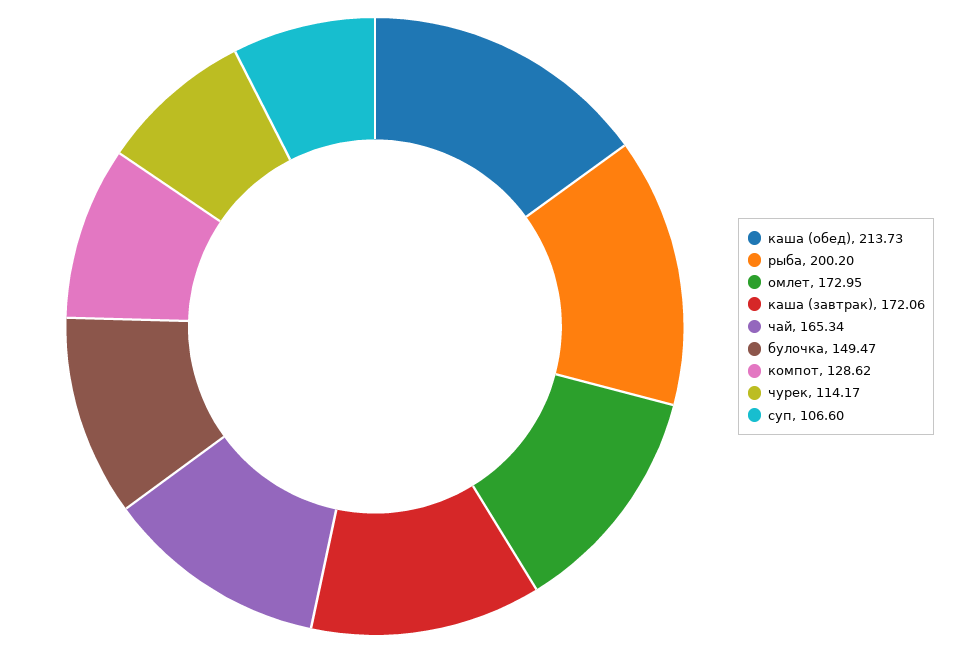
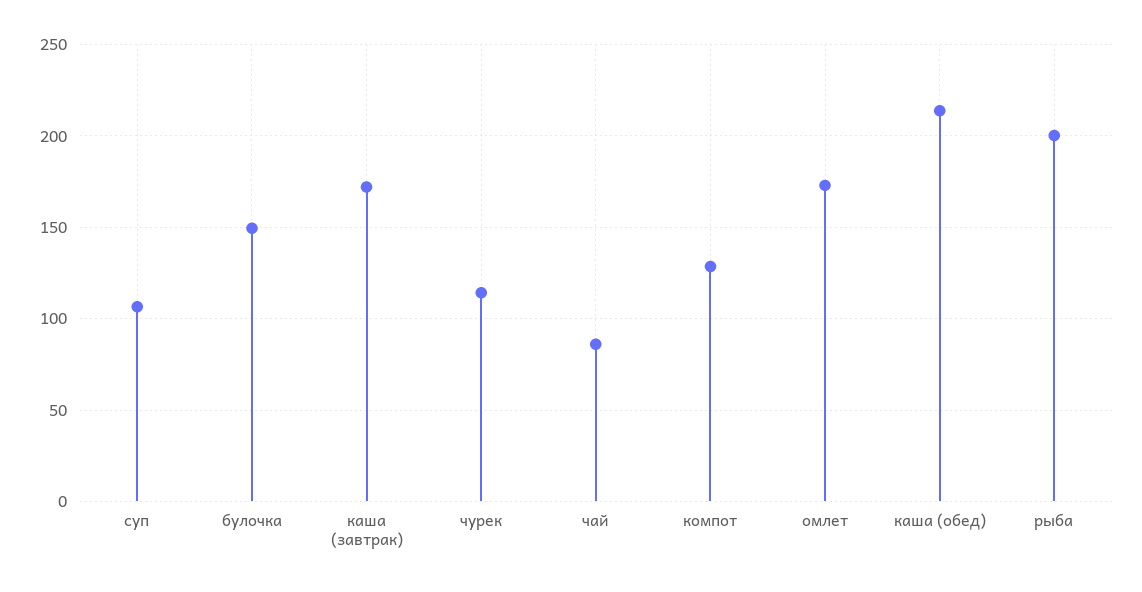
  {
    "каша (обед)": 213.73,
    "рыба": 200.2,
    "омлет": 172.95,
    "каша (завтрак)": 172.06,
-   "чай": 165.34,
+   "чай": 85,
    "булочка": 149.47,
    "компот": 128.62,
    "чурек": 114.17,
    "суп": 106.6
  }

